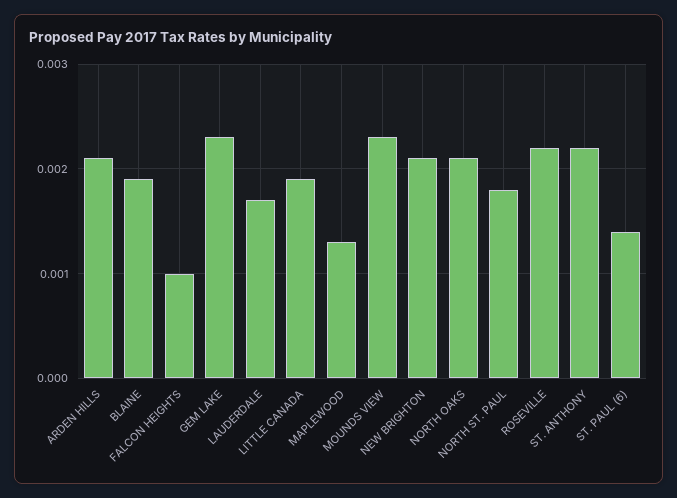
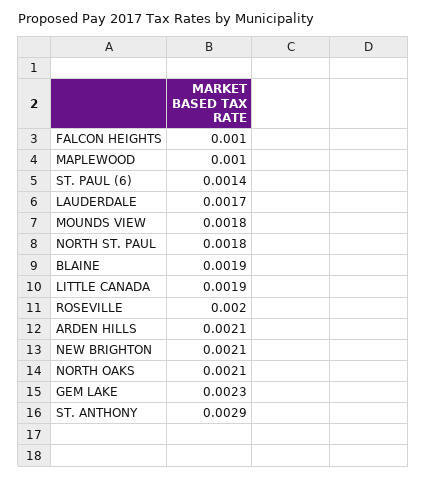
  {
    "ARDEN HILLS": 0.0021,
    "BLAINE": 0.0019,
    "FALCON HEIGHTS": 0.001,
    "GEM LAKE": 0.0023,
    "LAUDERDALE": 0.0017,
    "LITTLE CANADA": 0.0019,
-   "MAPLEWOOD": 0.0013,
+   "MAPLEWOOD": 0.001,
-   "MOUNDS VIEW": 0.0023,
+   "MOUNDS VIEW": 0.0018,
    "NEW BRIGHTON": 0.0021,
    "NORTH OAKS": 0.0021,
    "NORTH ST. PAUL": 0.0018,
-   "ROSEVILLE": 0.0022,
+   "ROSEVILLE": 0.002,
-   "ST. ANTHONY": 0.0022,
+   "ST. ANTHONY": 0.0029,
    "ST. PAUL (6)": 0.0014
  }

